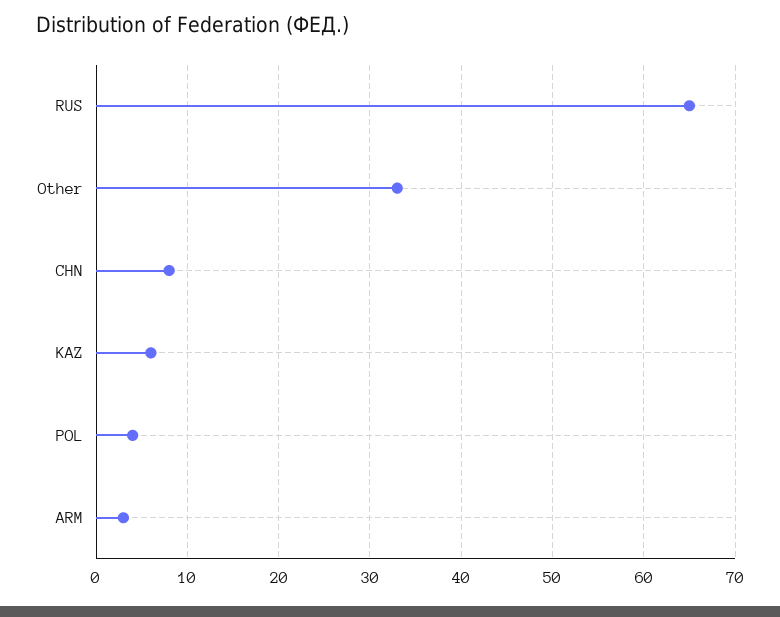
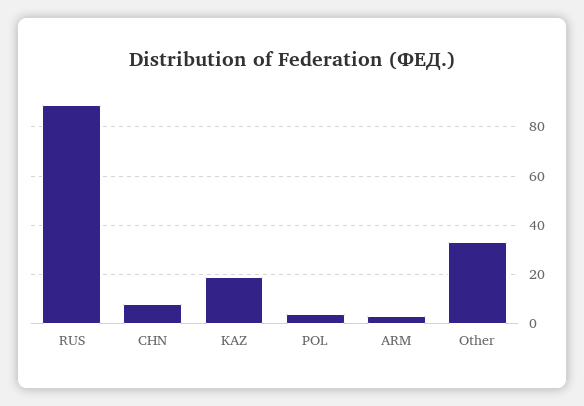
  {
-   "RUS": 65,
+   "RUS": 90,
    "Other": 33,
    "CHN": 8,
-   "KAZ": 6,
+   "KAZ": 20,
    "POL": 4,
    "ARM": 3
  }

